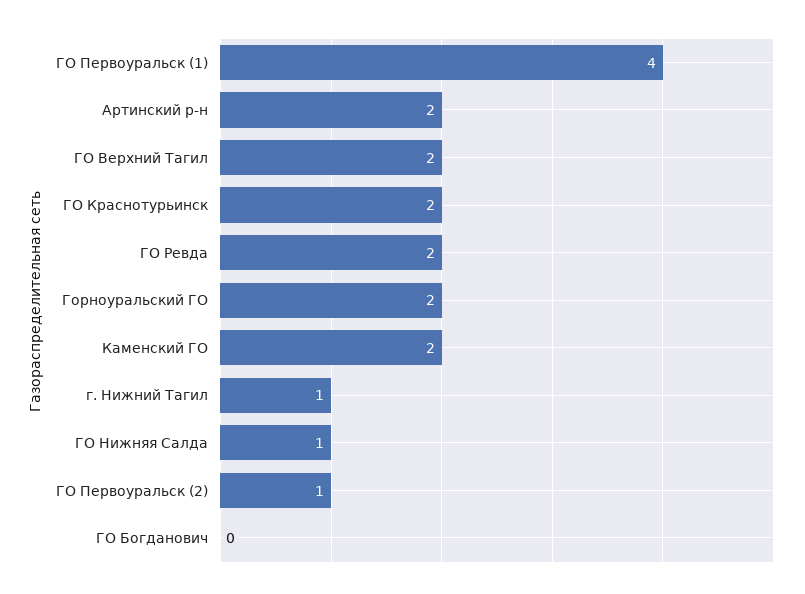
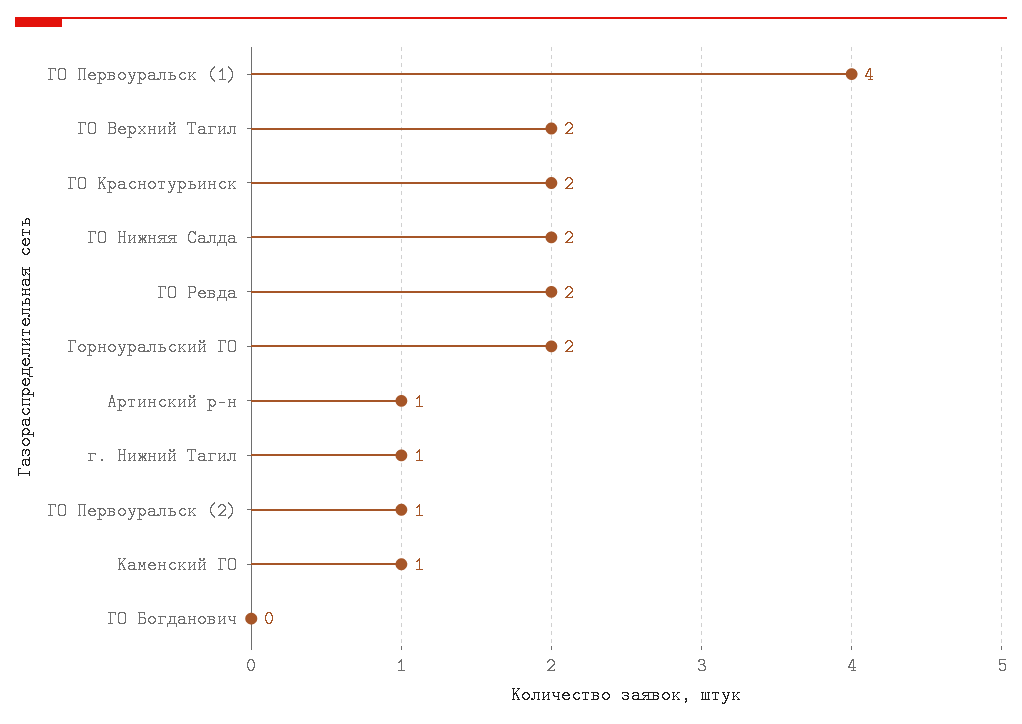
  {
    "ГО Первоуральск (1)": 4,
-   "Артинский р-н": 2,
+   "Артинский р-н": 1,
    "ГО Верхний Тагил": 2,
    "ГО Краснотурьинск": 2,
    "ГО Ревда": 2,
    "Горноуральский ГО": 2,
-   "Каменский ГО": 2,
+   "Каменский ГО": 1,
    "г. Нижний Тагил": 1,
-   "ГО Нижняя Салда": 1,
+   "ГО Нижняя Салда": 2,
    "ГО Первоуральск (2)": 1,
    "ГО Богданович": 0
  }

